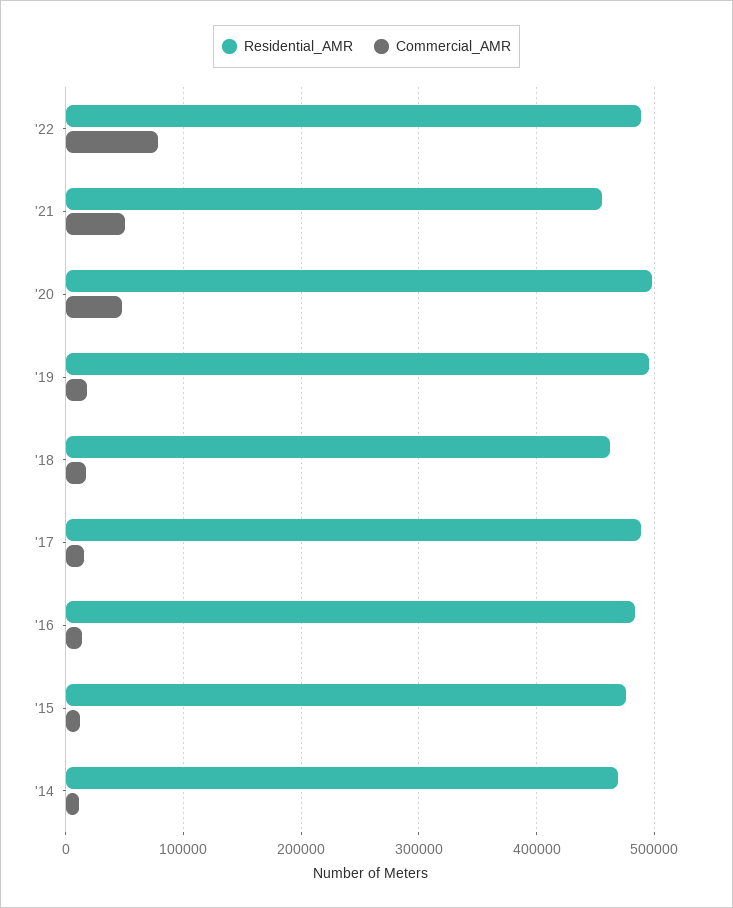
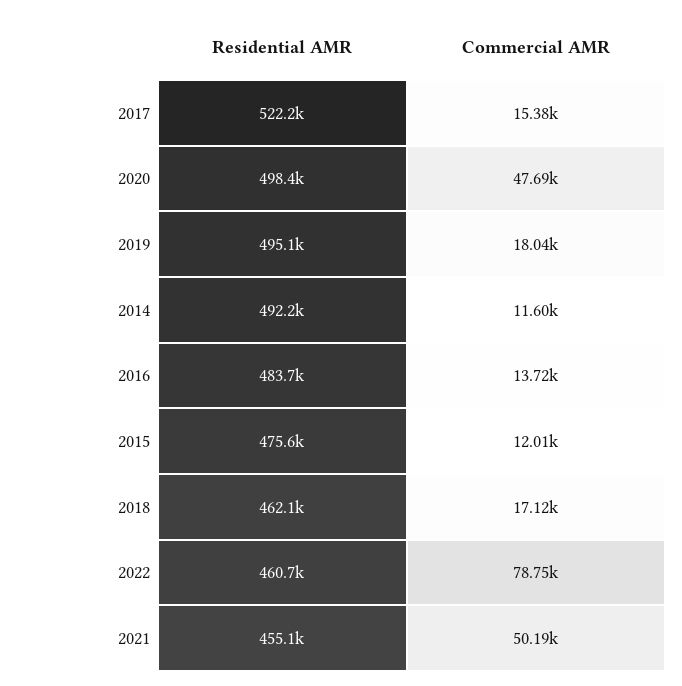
  {
    "Residential_AMR": {
-     "'22": 490000,
+     "'22": 460700,
      "'21": 455100,
      "'20": 498400,
      "'19": 495100,
      "'18": 462100,
-     "'17": 490000,
+     "'17": 522200,
      "'16": 483700,
      "'15": 475600,
-     "'14": 470000
+     "'14": 492200
    },
    "Commercial_AMR": {
      "'22": 78750,
      "'21": 50190,
      "'20": 47690,
      "'19": 18040,
      "'18": 17120,
      "'17": 15380,
      "'16": 13720,
      "'15": 12010,
      "'14": 11600
    }
  }

